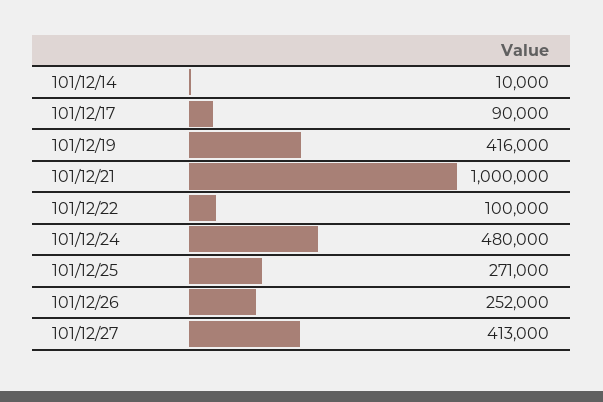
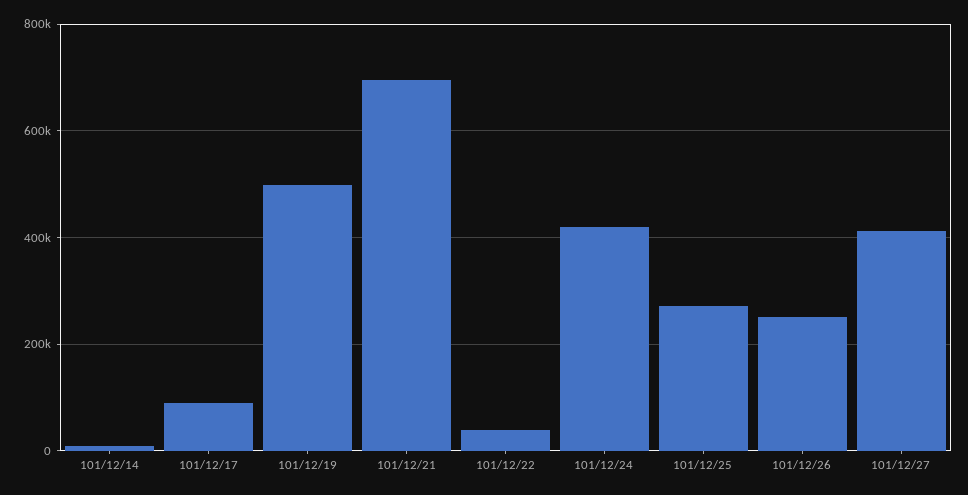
  {
    "101/12/14": 10000,
    "101/12/17": 90000,
-   "101/12/19": 416000,
+   "101/12/19": 500000,
-   "101/12/21": 1000000,
+   "101/12/21": 700000,
-   "101/12/22": 100000,
+   "101/12/22": 40000,
-   "101/12/24": 480000,
+   "101/12/24": 420000,
    "101/12/25": 271000,
    "101/12/26": 252000,
    "101/12/27": 413000
  }

